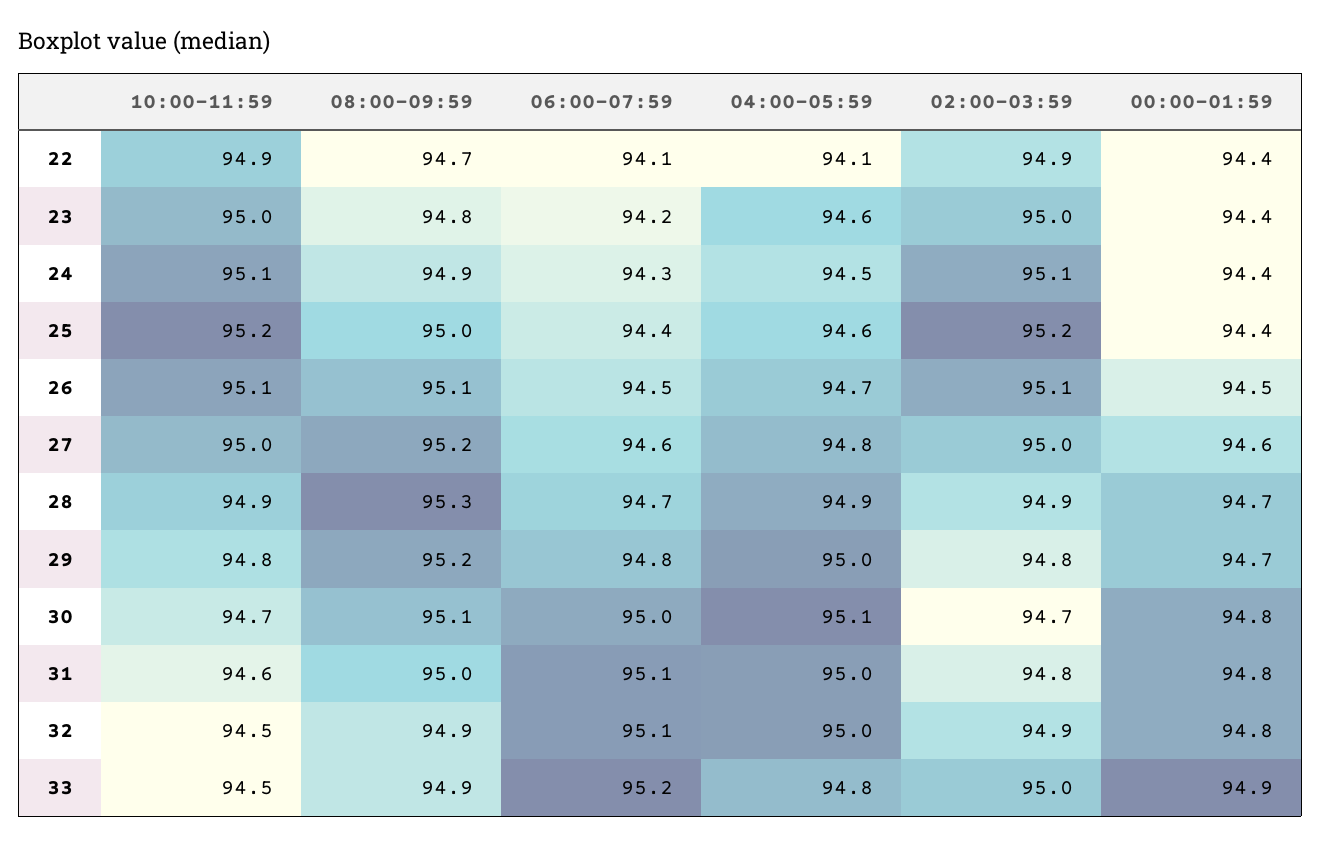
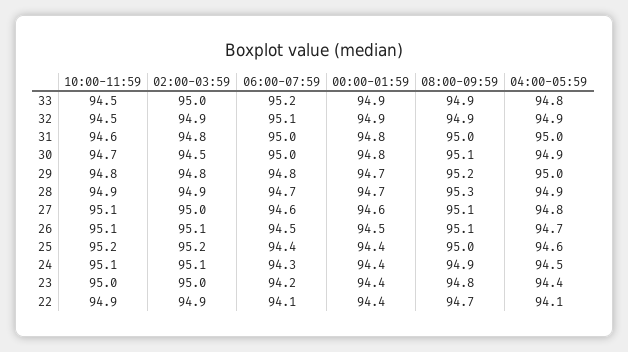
  {
    "10:00-11:59": {
      "22": 94.9,
      "23": 95,
      "24": 95.1,
      "25": 95.2,
      "26": 95.1,
-     "27": 95,
+     "27": 95.1,
      "28": 94.9,
      "29": 94.8,
      "30": 94.7,
      "31": 94.6,
      "32": 94.5,
      "33": 94.5
    },
    "08:00-09:59": {
      "22": 94.7,
      "23": 94.8,
      "24": 94.9,
      "25": 95,
      "26": 95.1,
-     "27": 95.2,
+     "27": 95.1,
      "28": 95.3,
      "29": 95.2,
      "30": 95.1,
      "31": 95,
      "32": 94.9,
      "33": 94.9
    },
    "06:00-07:59": {
      "22": 94.1,
      "23": 94.2,
      "24": 94.3,
      "25": 94.4,
      "26": 94.5,
      "27": 94.6,
      "28": 94.7,
      "29": 94.8,
      "30": 95,
-     "31": 95.1,
+     "31": 95,
      "32": 95.1,
      "33": 95.2
    },
    "04:00-05:59": {
      "22": 94.1,
-     "23": 94.6,
+     "23": 94.4,
      "24": 94.5,
      "25": 94.6,
      "26": 94.7,
      "27": 94.8,
      "28": 94.9,
      "29": 95,
-     "30": 95.1,
+     "30": 94.9,
      "31": 95,
-     "32": 95,
+     "32": 94.9,
      "33": 94.8
    },
    "02:00-03:59": {
      "22": 94.9,
      "23": 95,
      "24": 95.1,
      "25": 95.2,
      "26": 95.1,
      "27": 95,
      "28": 94.9,
      "29": 94.8,
-     "30": 94.7,
+     "30": 94.5,
      "31": 94.8,
      "32": 94.9,
      "33": 95
    },
    "00:00-01:59": {
      "22": 94.4,
      "23": 94.4,
      "24": 94.4,
      "25": 94.4,
      "26": 94.5,
      "27": 94.6,
      "28": 94.7,
      "29": 94.7,
      "30": 94.8,
      "31": 94.8,
-     "32": 94.8,
+     "32": 94.9,
      "33": 94.9
    }
  }

